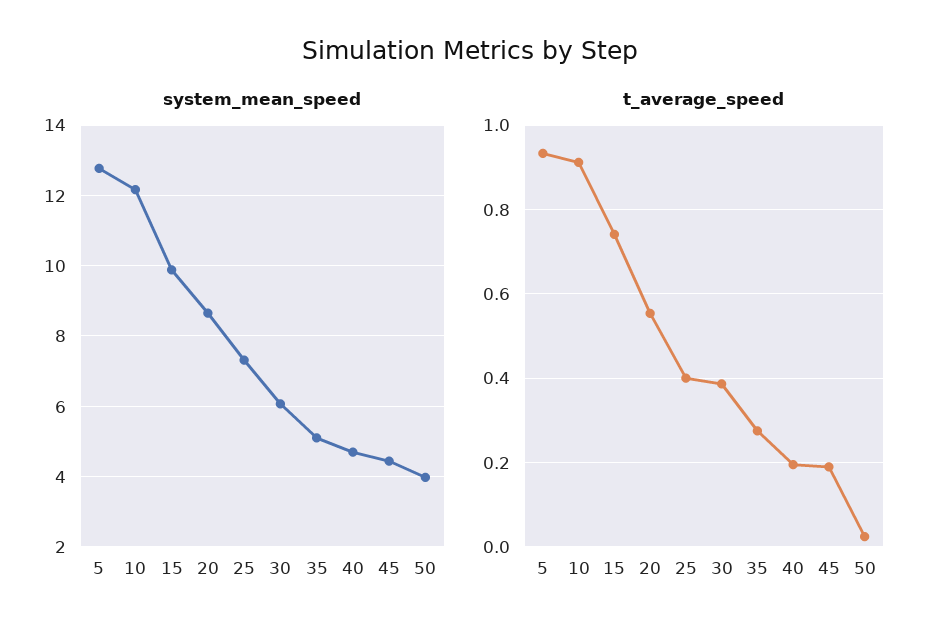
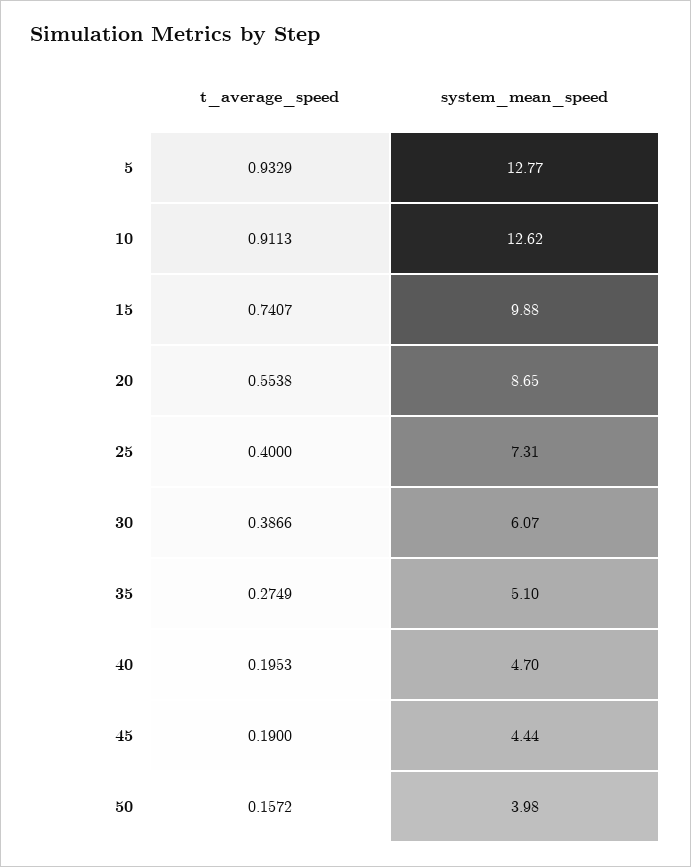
  {
    "system_mean_speed": {
      "5": 12.77,
-     "10": 12.2,
+     "10": 12.62,
      "15": 9.88,
      "20": 8.65,
      "25": 7.31,
      "30": 6.07,
      "35": 5.1,
      "40": 4.7,
      "45": 4.44,
      "50": 3.98
    },
    "t_average_speed": {
      "5": 0.9329,
      "10": 0.9113,
      "15": 0.7407,
      "20": 0.5538,
      "25": 0.4,
      "30": 0.3866,
      "35": 0.2749,
      "40": 0.1953,
      "45": 0.19,
-     "50": 0.02
+     "50": 0.1572
    }
  }

